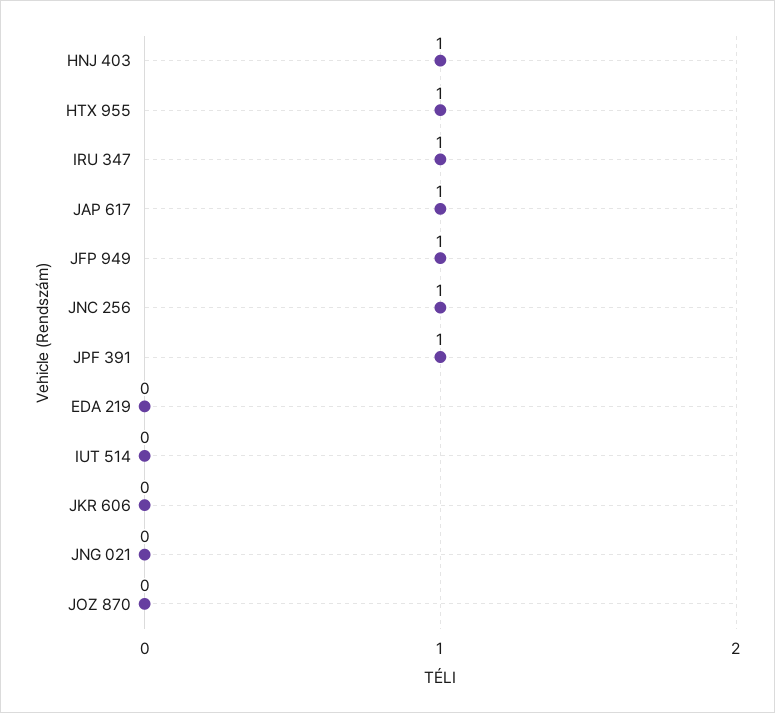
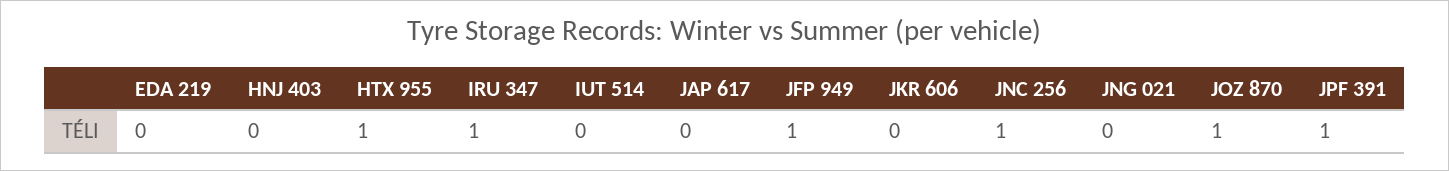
  {
-   "HNJ 403": 1,
+   "HNJ 403": 0,
    "HTX 955": 1,
    "IRU 347": 1,
-   "JAP 617": 1,
+   "JAP 617": 0,
    "JFP 949": 1,
    "JNC 256": 1,
    "JPF 391": 1,
    "EDA 219": 0,
    "IUT 514": 0,
    "JKR 606": 0,
    "JNG 021": 0,
-   "JOZ 870": 0
+   "JOZ 870": 1
  }

